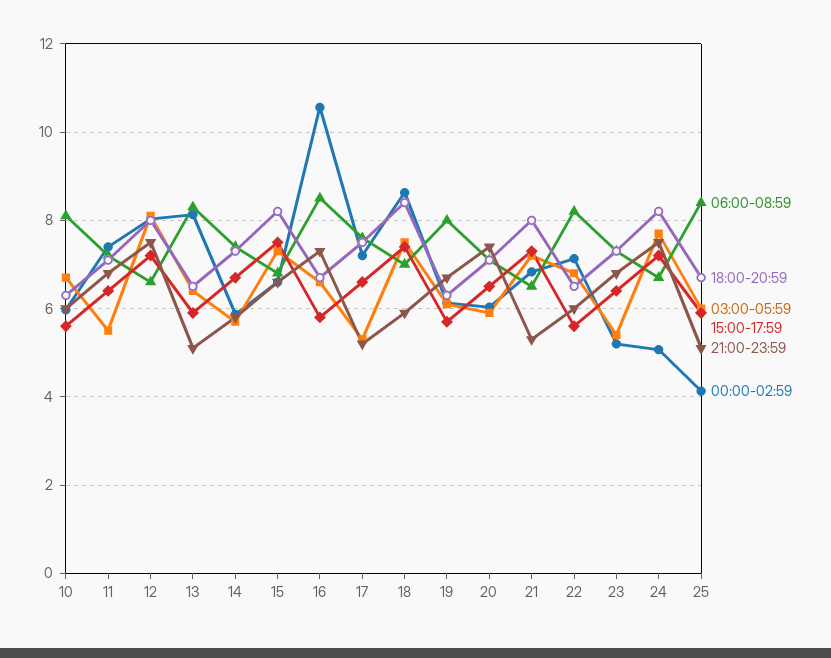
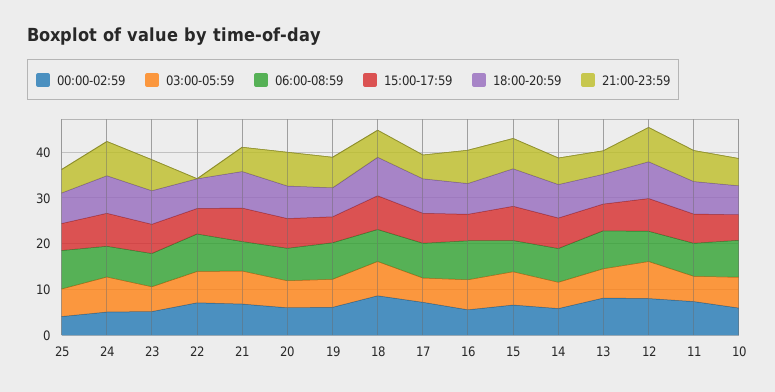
  {
    "06:00-08:59": {
      "10": 8.2,
      "11": 7.2,
      "12": 6.6,
      "13": 8.4,
      "14": 7.4,
      "15": 6.8,
      "16": 8.6,
      "17": 7.6,
      "18": 7,
      "19": 8,
      "20": 7.2,
      "21": 6.6,
      "22": 8.2,
      "23": 7.4,
      "24": 6.8,
      "25": 8.4
    },
    "18:00-20:59": {
      "10": 6.4,
      "11": 7.2,
      "12": 8,
      "13": 6.6,
      "14": 7.4,
      "15": 8.2,
      "16": 6.8,
      "17": 7.6,
      "18": 8.4,
      "19": 6.4,
      "20": 7.2,
      "21": 8,
      "22": 6.6,
      "23": 7.4,
      "24": 8.2,
      "25": 6.8
    },
    "03:00-05:59": {
      "10": 6.8,
      "11": 5.6,
      "12": 8.2,
      "13": 6.4,
      "14": 5.8,
      "15": 7.4,
      "16": 6.6,
      "17": 5.4,
      "18": 7.6,
      "19": 6.2,
      "20": 6,
      "21": 7.2,
      "22": 6.8,
      "23": 5.4,
      "24": 7.8,
      "25": 6
    },
    "15:00-17:59": {
      "10": 5.6,
      "11": 6.4,
      "12": 7.2,
      "13": 6,
      "14": 6.8,
      "15": 7.6,
      "16": 5.8,
      "17": 6.6,
      "18": 7.4,
      "19": 5.8,
      "20": 6.6,
      "21": 7.4,
      "22": 5.6,
      "23": 6.4,
      "24": 7.2,
      "25": 6
    },
    "21:00-23:59": {
      "10": 6,
      "11": 6.8,
      "12": 7.6,
      "13": 5.2,
      "14": 5.8,
      "15": 6.6,
      "16": 7.4,
      "17": 5.2,
      "18": 6,
      "19": 6.8,
      "20": 7.4,
      "21": 5.4,
-     "22": 6,
+     "22": 0,
      "23": 6.8,
      "24": 7.6,
      "25": 5.2
    },
    "00:00-02:59": {
      "10": 6,
      "11": 7.4,
      "12": 8,
      "13": 8.2,
      "14": 5.8,
      "15": 6.6,
-     "16": 10.6,
+     "16": 6,
      "17": 7.2,
      "18": 8.6,
      "19": 6.2,
      "20": 6,
      "21": 6.8,
      "22": 7.2,
      "23": 5.2,
      "24": 5,
      "25": 4.2
    }
  }

